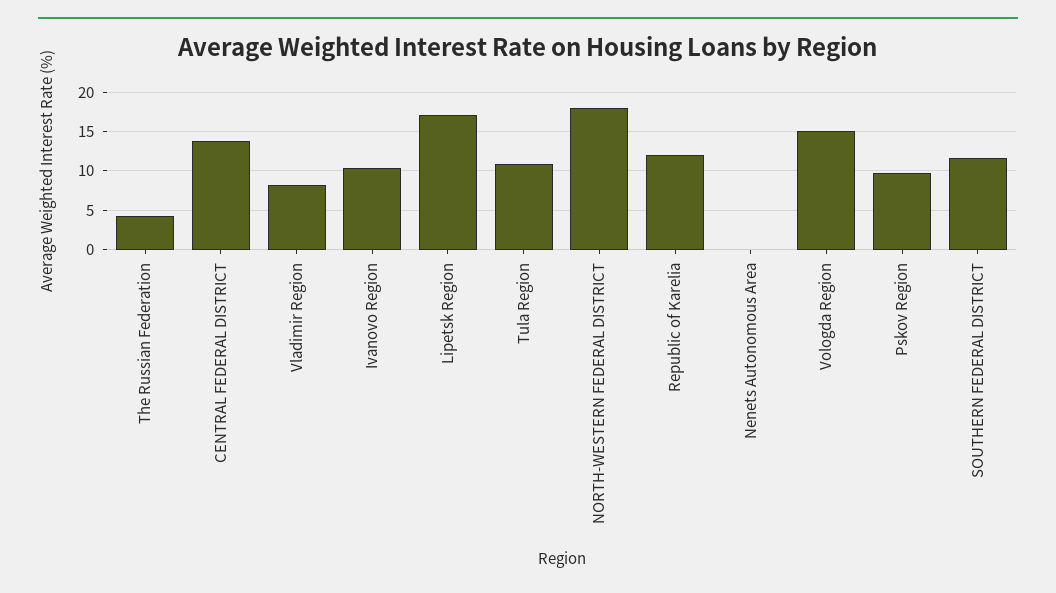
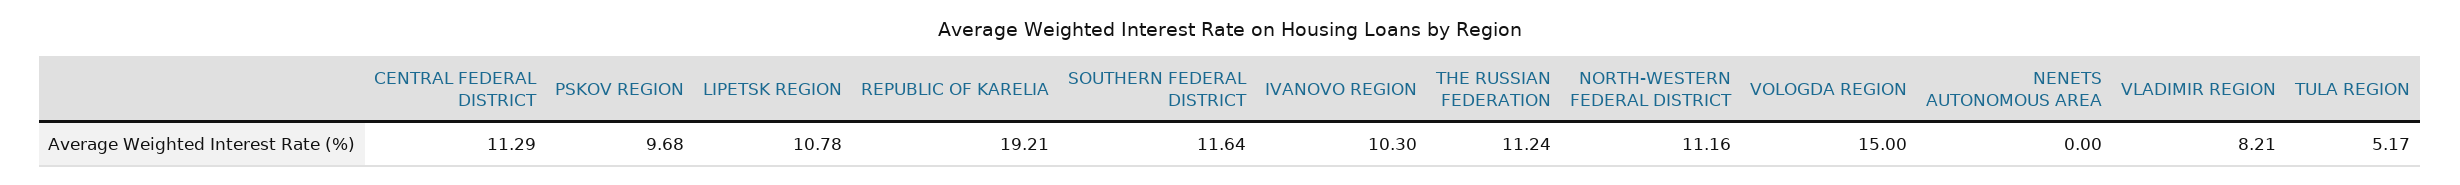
  {
-   "The Russian Federation": 4,
+   "The Russian Federation": 11.24,
-   "CENTRAL FEDERAL DISTRICT": 14,
+   "CENTRAL FEDERAL DISTRICT": 11.29,
    "Vladimir Region": 8.21,
    "Ivanovo Region": 10.3,
-   "Lipetsk Region": 17,
+   "Lipetsk Region": 10.78,
-   "Tula Region": 11,
+   "Tula Region": 5.17,
-   "NORTH-WESTERN FEDERAL DISTRICT": 18,
+   "NORTH-WESTERN FEDERAL DISTRICT": 11.16,
-   "Republic of Karelia": 12,
+   "Republic of Karelia": 19.21,
    "Nenets Autonomous Area": 0,
    "Vologda Region": 15,
    "Pskov Region": 9.68,
    "SOUTHERN FEDERAL DISTRICT": 11.64
  }

